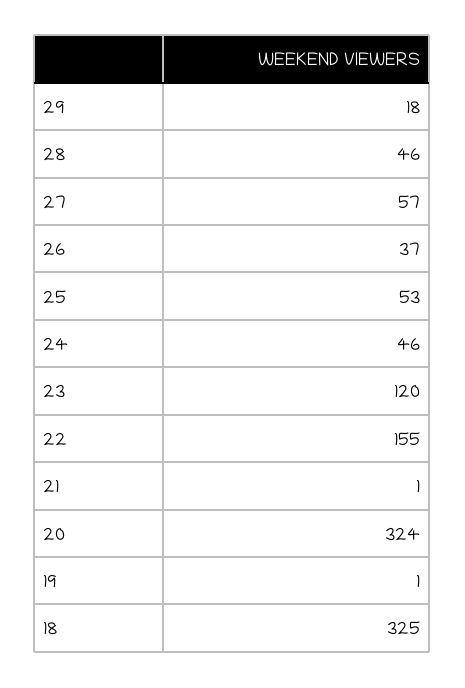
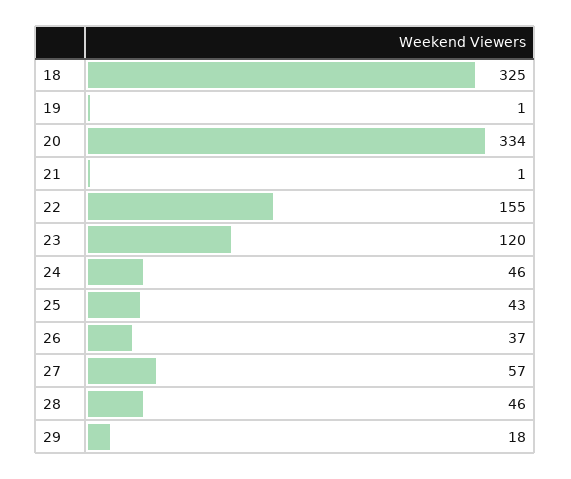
  {
    "29": 18,
    "28": 46,
    "27": 57,
    "26": 37,
-   "25": 53,
+   "25": 43,
    "24": 46,
    "23": 120,
    "22": 155,
    "21": 1,
-   "20": 324,
+   "20": 334,
    "19": 1,
    "18": 325
  }

